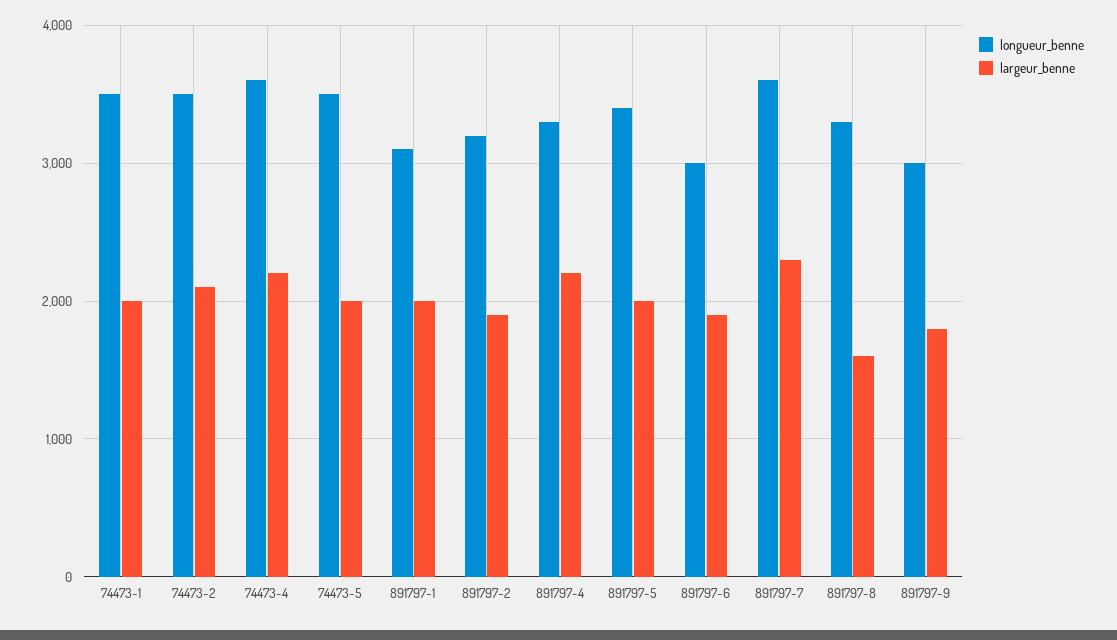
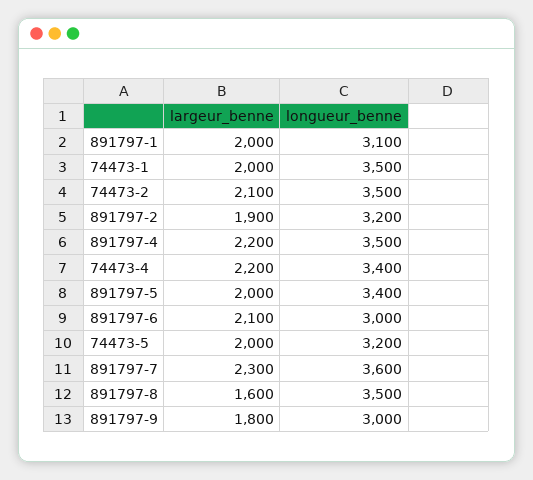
  {
    "longueur_benne": {
      "74473-1": 3500,
      "74473-2": 3500,
-     "74473-4": 3600,
+     "74473-4": 3400,
-     "74473-5": 3500,
+     "74473-5": 3200,
      "891797-1": 3100,
      "891797-2": 3200,
-     "891797-4": 3300,
+     "891797-4": 3500,
      "891797-5": 3400,
      "891797-6": 3000,
      "891797-7": 3600,
-     "891797-8": 3300,
+     "891797-8": 3500,
      "891797-9": 3000
    },
    "largeur_benne": {
      "74473-1": 2000,
      "74473-2": 2100,
      "74473-4": 2200,
      "74473-5": 2000,
      "891797-1": 2000,
      "891797-2": 1900,
      "891797-4": 2200,
      "891797-5": 2000,
-     "891797-6": 1900,
+     "891797-6": 2100,
      "891797-7": 2300,
      "891797-8": 1600,
      "891797-9": 1800
    }
  }

